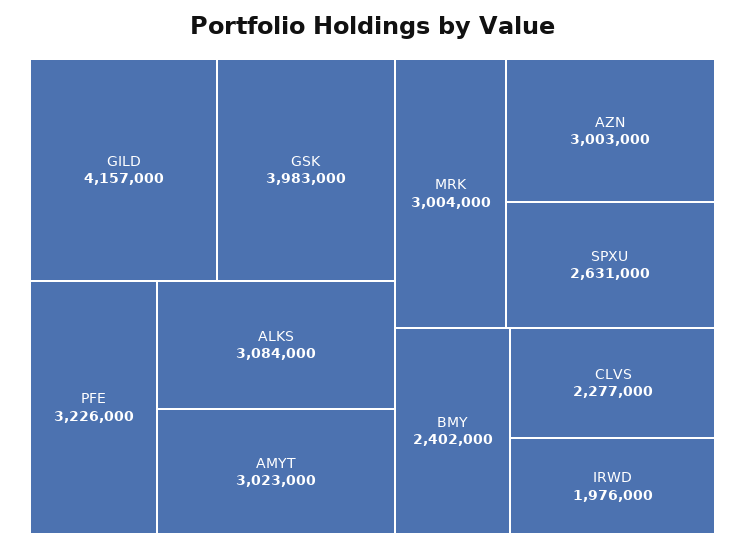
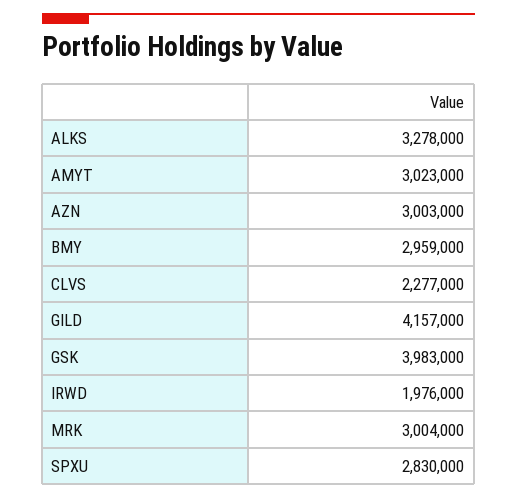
  {
    "GILD": 4157000,
    "GSK": 3983000,
-   "PFE": 3226000,
-   "ALKS": 3084000,
+   "ALKS": 3278000,
    "AMYT": 3023000,
    "MRK": 3004000,
    "AZN": 3003000,
-   "SPXU": 2631000,
+   "SPXU": 2830000,
-   "BMY": 2402000,
+   "BMY": 2959000,
    "CLVS": 2277000,
    "IRWD": 1976000
  }

